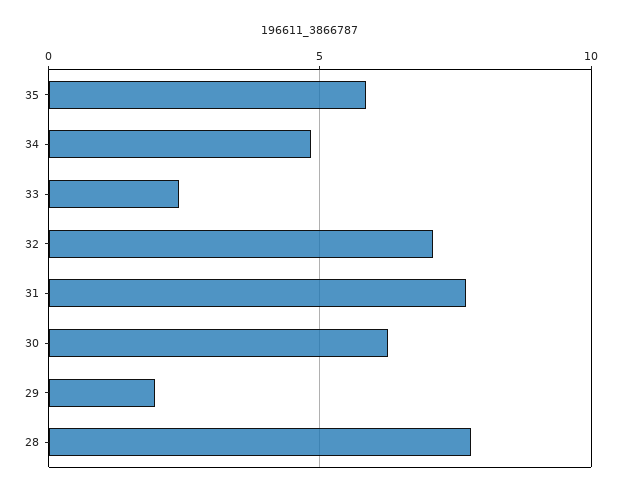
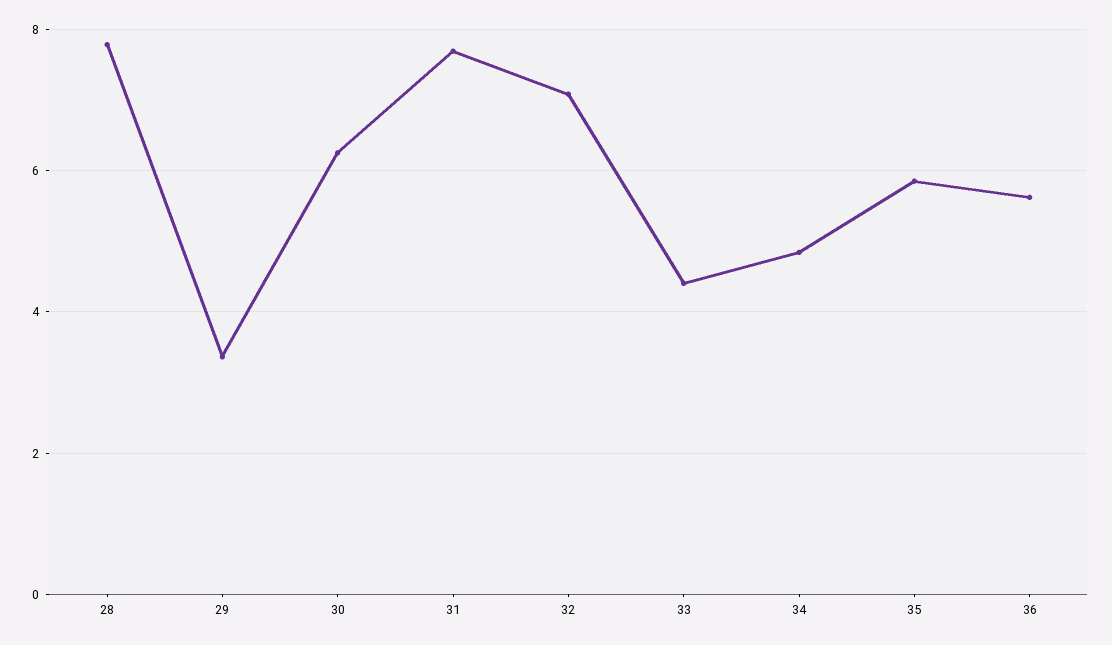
  {
    "35": 5.8,
    "34": 4.8,
-   "33": 2.5,
+   "33": 4.4,
    "32": 7,
    "31": 7.6,
    "30": 6.2,
-   "29": 2,
+   "29": 3.4,
-   "28": 7.8
+   "28": 7.8,
+   "36": 5.6
  }

